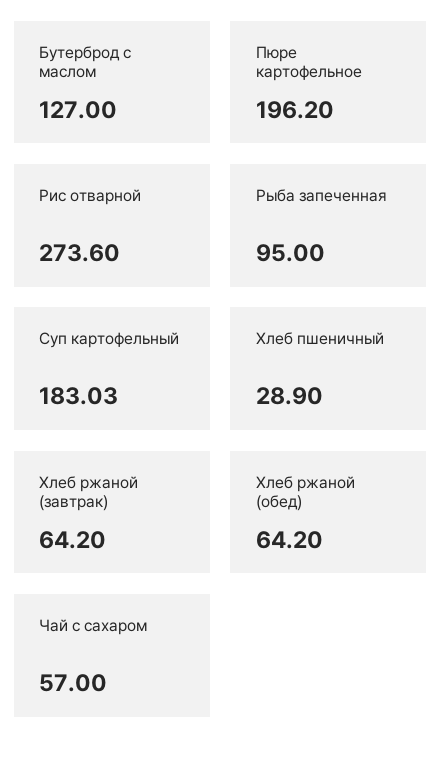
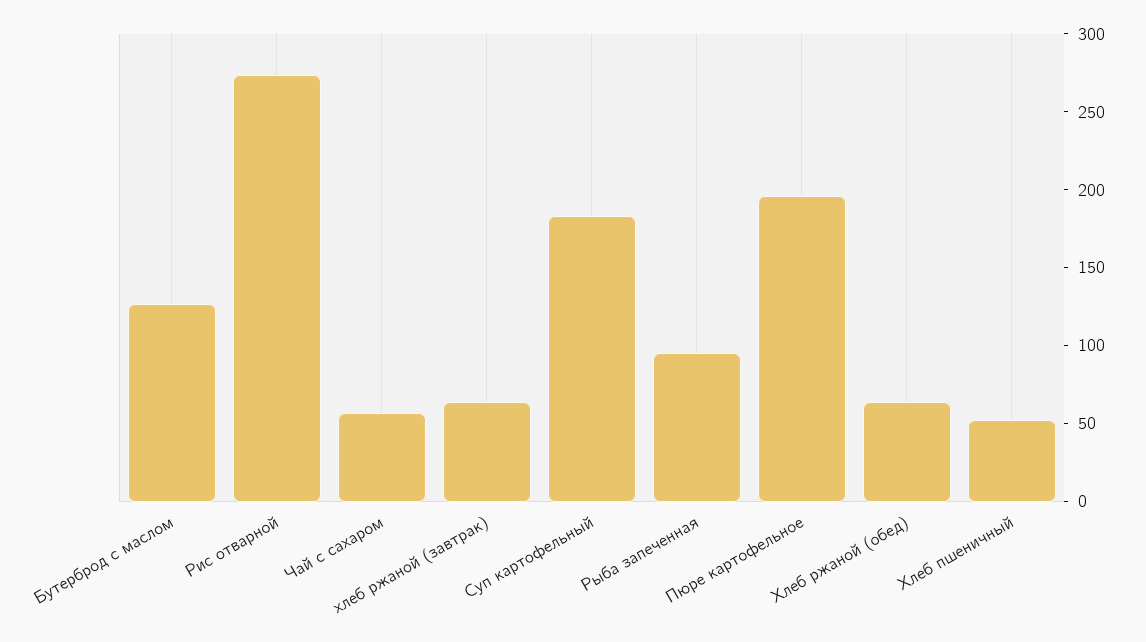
  {
    "Бутерброд с маслом": 127,
    "Пюре картофельное": 196.2,
    "Рис отварной": 273.6,
    "Рыба запеченная": 95,
    "Суп картофельный": 183.03,
-   "Хлеб пшеничный": 28.9,
+   "Хлеб пшеничный": 50,
    "Хлеб ржаной (завтрак)": 64.2,
    "Хлеб ржаной (обед)": 64.2,
    "Чай с сахаром": 57
  }

